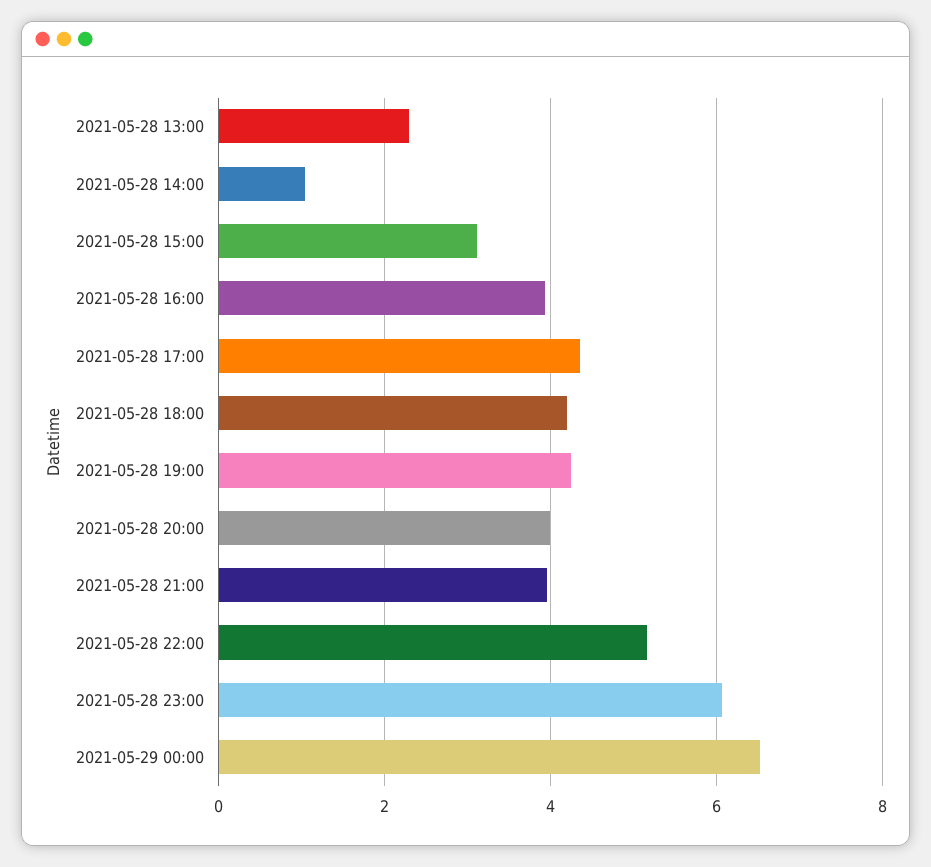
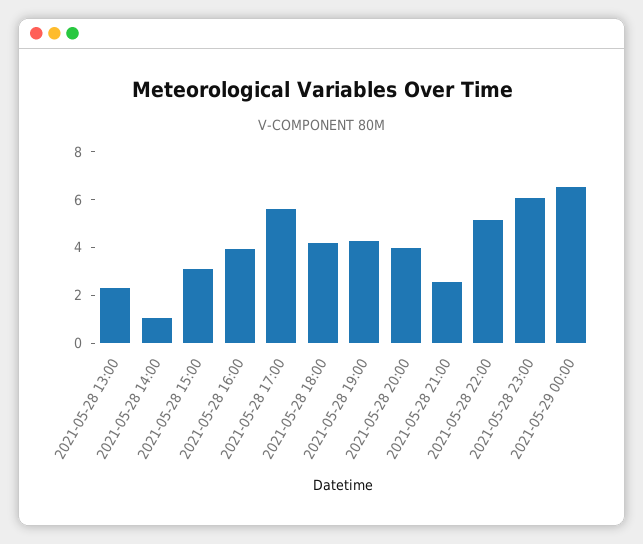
  {
    "2021-05-28 13:00": 2.2,
    "2021-05-28 14:00": 1,
    "2021-05-28 15:00": 3.2,
    "2021-05-28 16:00": 4,
-   "2021-05-28 17:00": 4.4,
+   "2021-05-28 17:00": 5.5,
    "2021-05-28 18:00": 4.2,
    "2021-05-28 19:00": 4.2,
    "2021-05-28 20:00": 4,
-   "2021-05-28 21:00": 4,
+   "2021-05-28 21:00": 2.5,
    "2021-05-28 22:00": 5.2,
    "2021-05-28 23:00": 6,
    "2021-05-29 00:00": 6.6
  }

